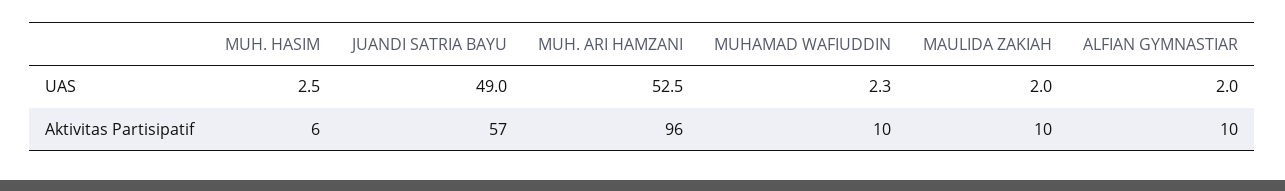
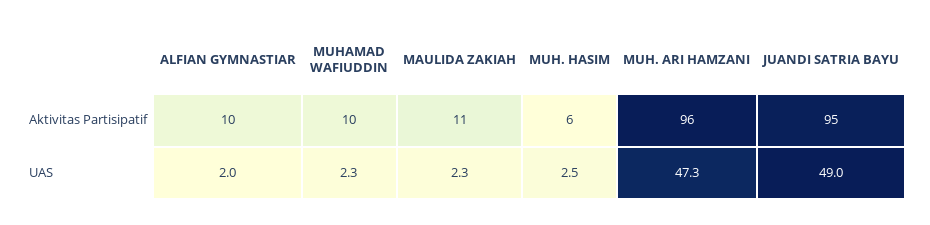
  {
    "MUH. HASIM": {
      "UAS": 2.5,
      "Aktivitas Partisipatif": 6
    },
    "JUANDI SATRIA BAYU": {
      "UAS": 49,
-     "Aktivitas Partisipatif": 57
+     "Aktivitas Partisipatif": 95
    },
    "MUH. ARI HAMZANI": {
-     "UAS": 52.5,
+     "UAS": 47.3,
      "Aktivitas Partisipatif": 96
    },
    "MUHAMAD WAFIUDDIN": {
      "UAS": 2.3,
      "Aktivitas Partisipatif": 10
    },
    "MAULIDA ZAKIAH": {
-     "UAS": 2,
+     "UAS": 2.3,
-     "Aktivitas Partisipatif": 10
+     "Aktivitas Partisipatif": 11
    },
    "ALFIAN GYMNASTIAR": {
      "UAS": 2,
      "Aktivitas Partisipatif": 10
    }
  }

